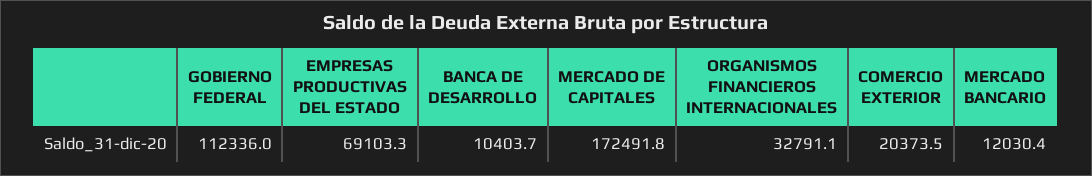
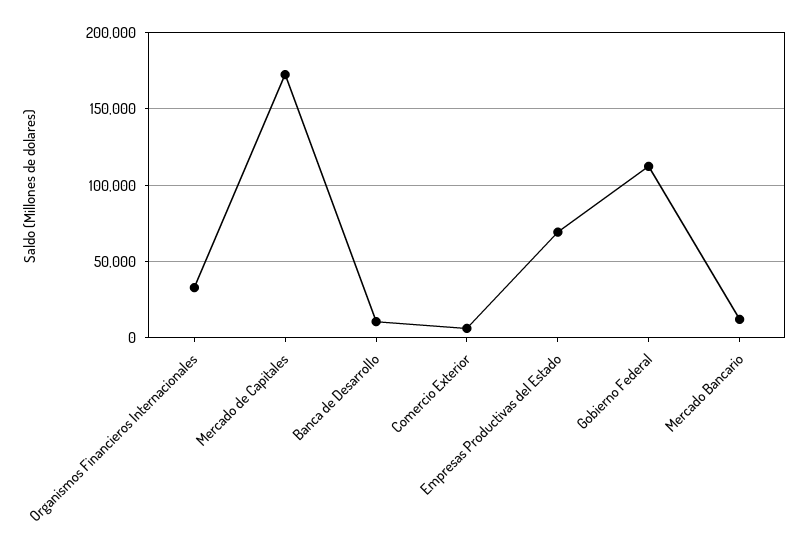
  {
    "GOBIERNO FEDERAL": 112336,
    "EMPRESAS PRODUCTIVAS DEL ESTADO": 69103.3,
    "BANCA DE DESARROLLO": 10403.7,
    "MERCADO DE CAPITALES": 172491.8,
    "ORGANISMOS FINANCIEROS INTERNACIONALES": 32791.1,
-   "COMERCIO EXTERIOR": 20373.5,
+   "COMERCIO EXTERIOR": 5000,
    "MERCADO BANCARIO": 12030.4
  }

